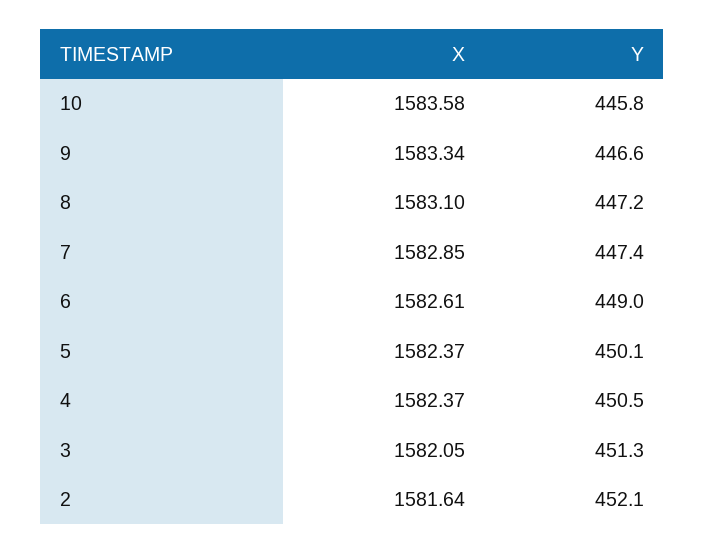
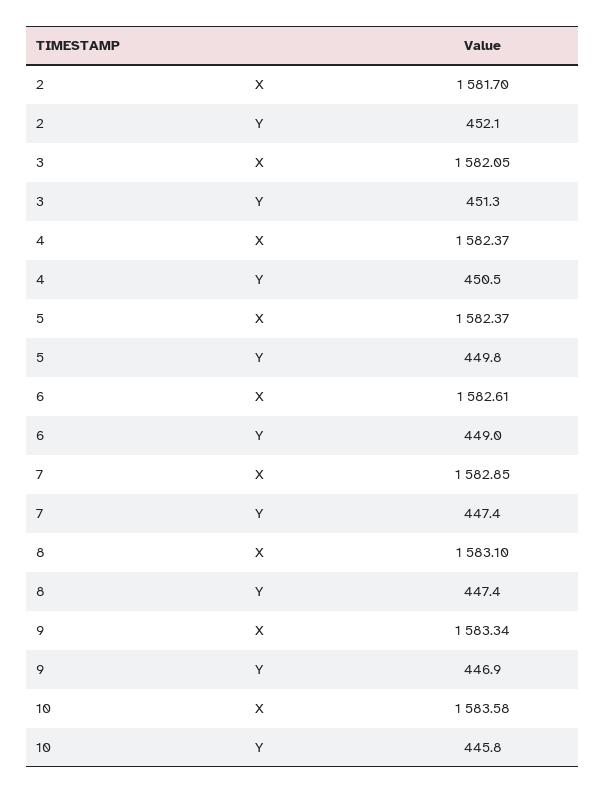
  {
    "X": {
      "10": 1583.58,
      "9": 1583.34,
      "8": 1583.1,
      "7": 1582.85,
      "6": 1582.61,
      "5": 1582.37,
      "4": 1582.37,
      "3": 1582.05,
-     "2": 1581.64
+     "2": 1581.7
    },
    "Y": {
      "10": 445.8,
-     "9": 446.6,
+     "9": 446.9,
-     "8": 447.2,
+     "8": 447.4,
      "7": 447.4,
      "6": 449,
-     "5": 450.1,
+     "5": 449.8,
      "4": 450.5,
      "3": 451.3,
      "2": 452.1
    }
  }

